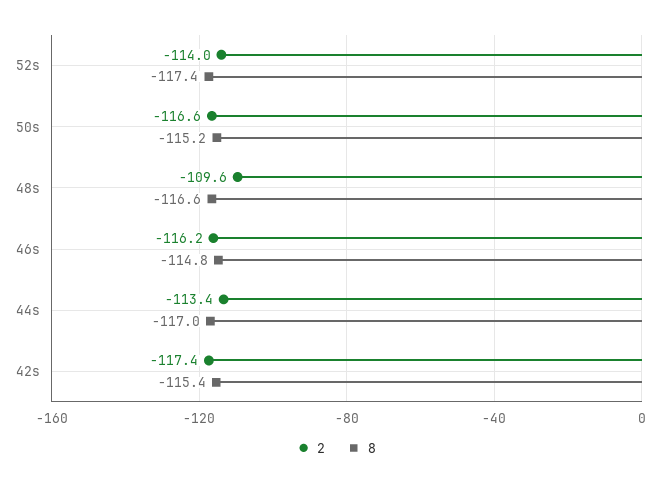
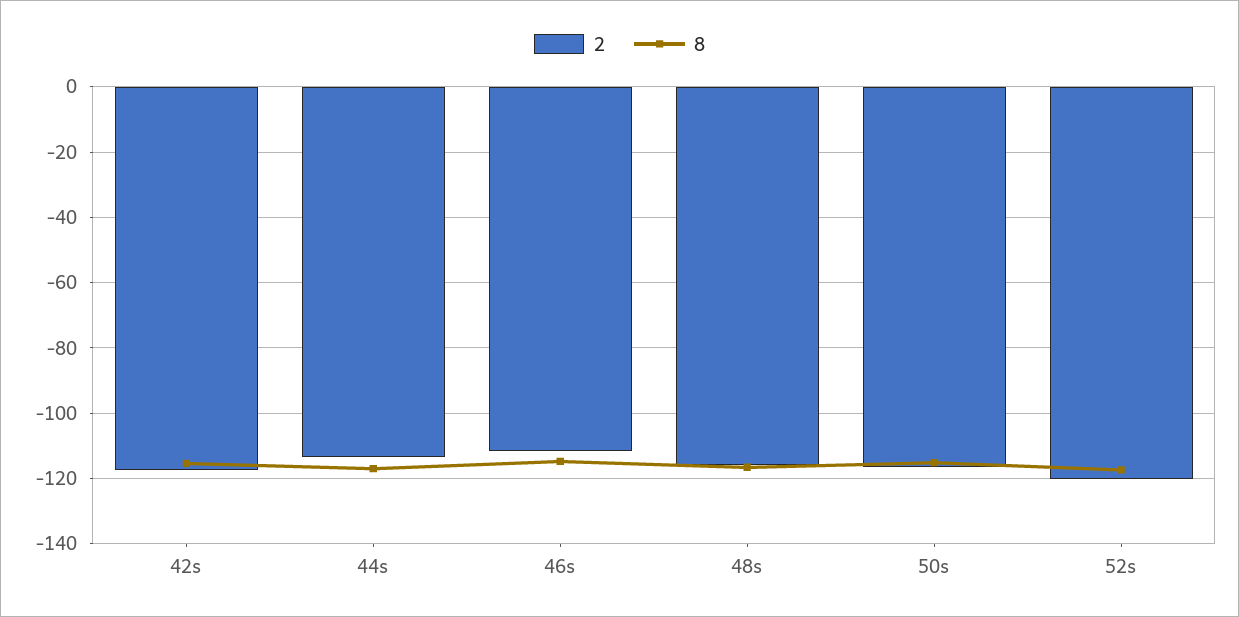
  {
    "2": {
-     "52s": -114,
+     "52s": -120,
      "50s": -116.6,
-     "48s": -109.6,
+     "48s": -116,
-     "46s": -116.2,
+     "46s": -112,
      "44s": -113.4,
      "42s": -117.4
    },
    "8": {
      "52s": -117.4,
      "50s": -115.2,
      "48s": -116.6,
      "46s": -114.8,
      "44s": -117,
      "42s": -115.4
    }
  }

